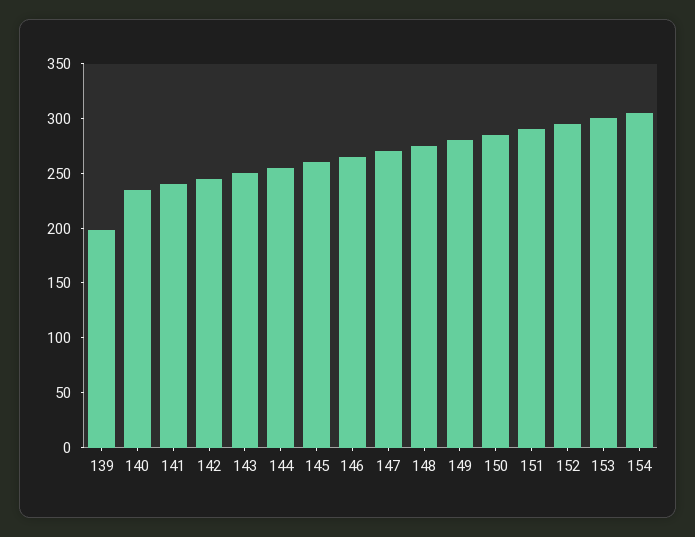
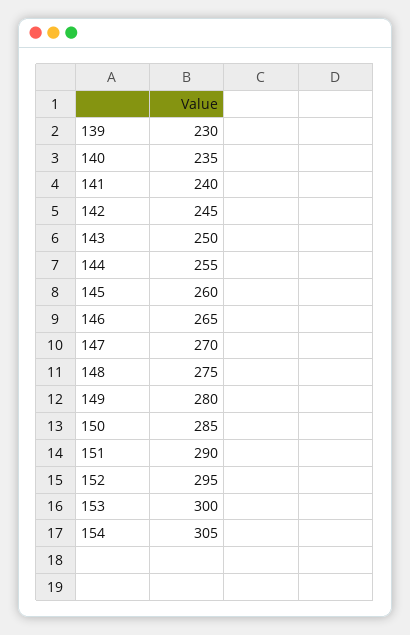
  {
-   "139": 200,
+   "139": 230,
    "140": 235,
    "141": 240,
    "142": 245,
    "143": 250,
    "144": 255,
    "145": 260,
    "146": 265,
    "147": 270,
    "148": 275,
    "149": 280,
    "150": 285,
    "151": 290,
    "152": 295,
    "153": 300,
    "154": 305
  }

